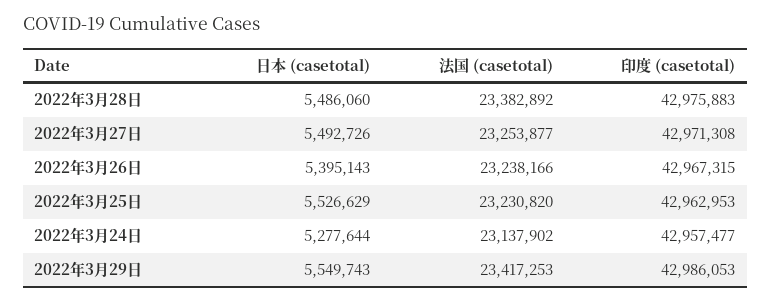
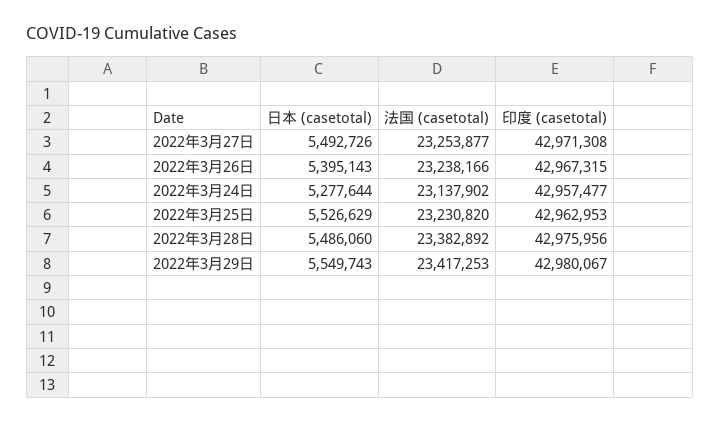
  {
    "日本 (casetotal)": {
      "2022年3月28日": 5486060,
      "2022年3月27日": 5492726,
      "2022年3月26日": 5395143,
      "2022年3月25日": 5526629,
      "2022年3月24日": 5277644,
      "2022年3月29日": 5549743
    },
    "法国 (casetotal)": {
      "2022年3月28日": 23382892,
      "2022年3月27日": 23253877,
      "2022年3月26日": 23238166,
      "2022年3月25日": 23230820,
      "2022年3月24日": 23137902,
      "2022年3月29日": 23417253
    },
    "印度 (casetotal)": {
-     "2022年3月28日": 42975883,
+     "2022年3月28日": 42975956,
      "2022年3月27日": 42971308,
      "2022年3月26日": 42967315,
      "2022年3月25日": 42962953,
      "2022年3月24日": 42957477,
-     "2022年3月29日": 42986053
+     "2022年3月29日": 42980067
    }
  }

